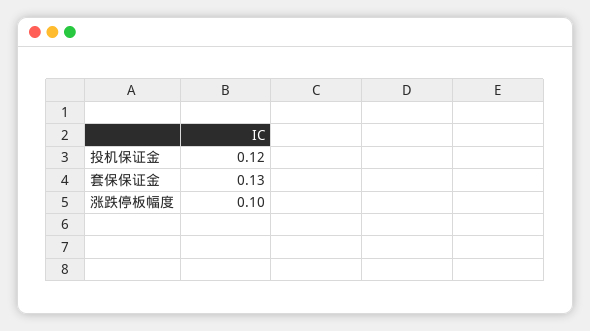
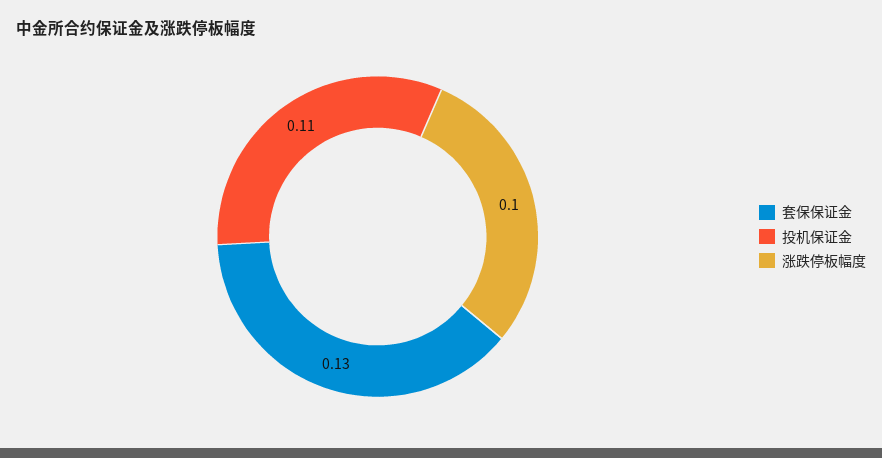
  {
-   "投机保证金": 0.12,
+   "投机保证金": 0.11,
    "套保保证金": 0.13,
    "涨跌停板幅度": 0.1
  }

